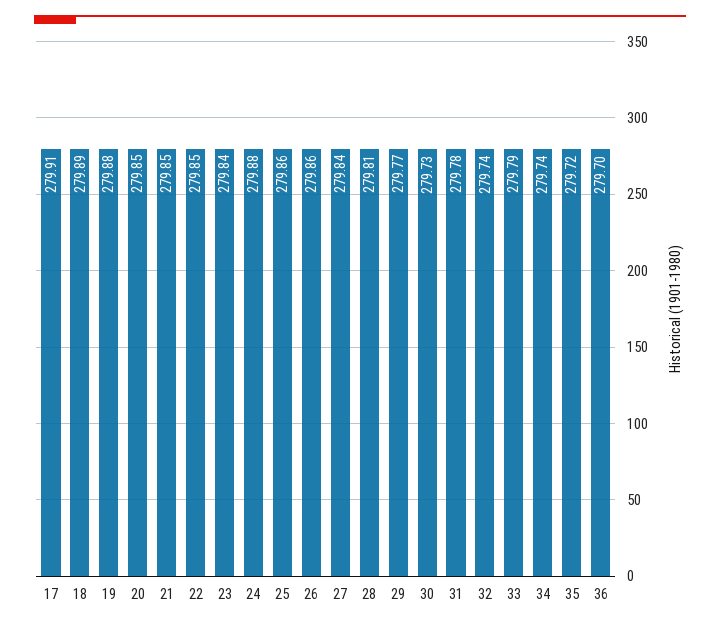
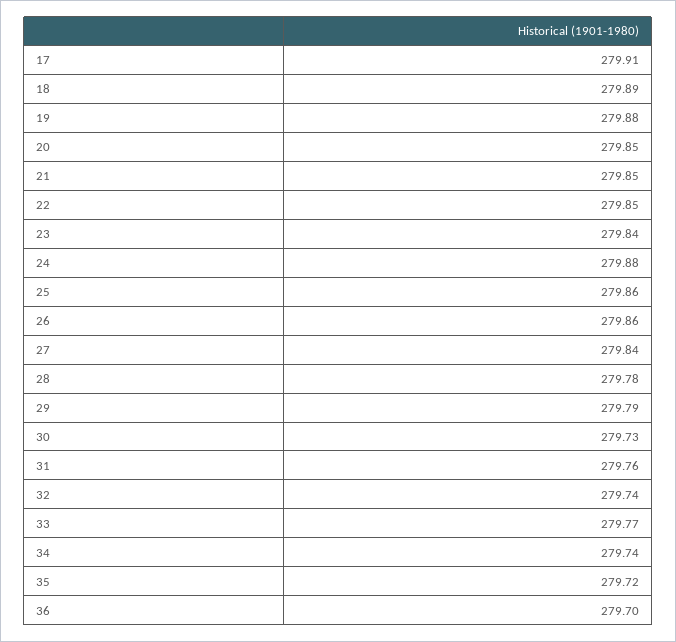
  {
    "17": 279.91,
    "18": 279.89,
    "19": 279.88,
    "20": 279.85,
    "21": 279.85,
    "22": 279.85,
    "23": 279.84,
    "24": 279.88,
    "25": 279.86,
    "26": 279.86,
    "27": 279.84,
-   "28": 279.81,
+   "28": 279.78,
-   "29": 279.77,
+   "29": 279.79,
    "30": 279.73,
-   "31": 279.78,
+   "31": 279.76,
    "32": 279.74,
-   "33": 279.79,
+   "33": 279.77,
    "34": 279.74,
    "35": 279.72,
    "36": 279.7
  }

